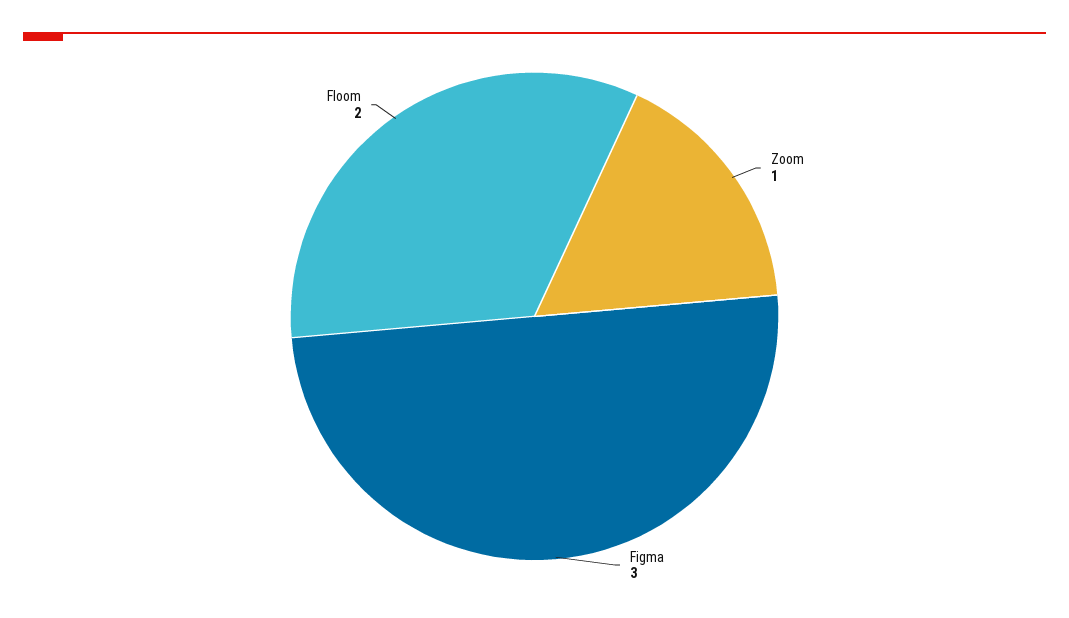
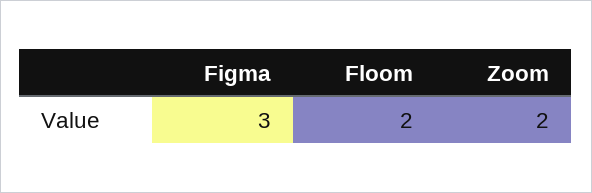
  {
-   "Zoom": 1,
+   "Zoom": 2,
    "Figma": 3,
    "Floom": 2
  }

